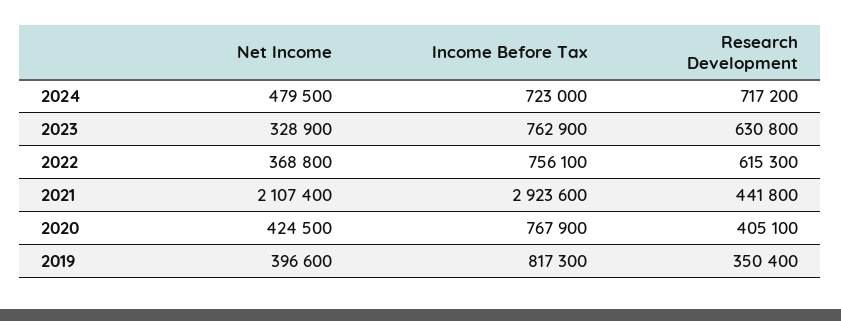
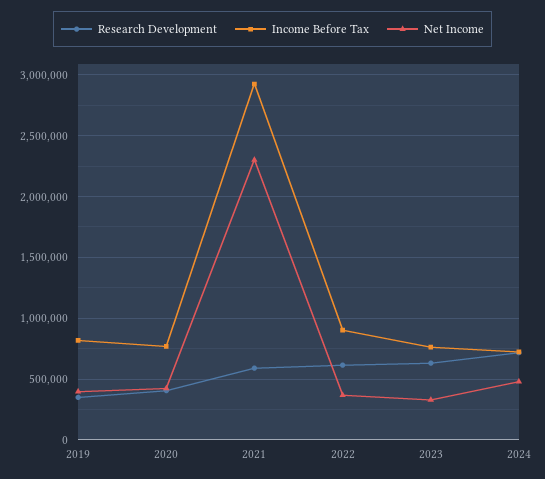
  {
    "Net Income": {
      "2024": 479500,
      "2023": 328900,
      "2022": 368800,
-     "2021": 2107400,
+     "2021": 2300000,
      "2020": 424500,
      "2019": 396600
    },
    "Income Before Tax": {
      "2024": 723000,
      "2023": 762900,
-     "2022": 756100,
+     "2022": 900000,
      "2021": 2923600,
      "2020": 767900,
      "2019": 817300
    },
    "Research Development": {
      "2024": 717200,
      "2023": 630800,
      "2022": 615300,
-     "2021": 441800,
+     "2021": 600000,
      "2020": 405100,
      "2019": 350400
    }
  }

